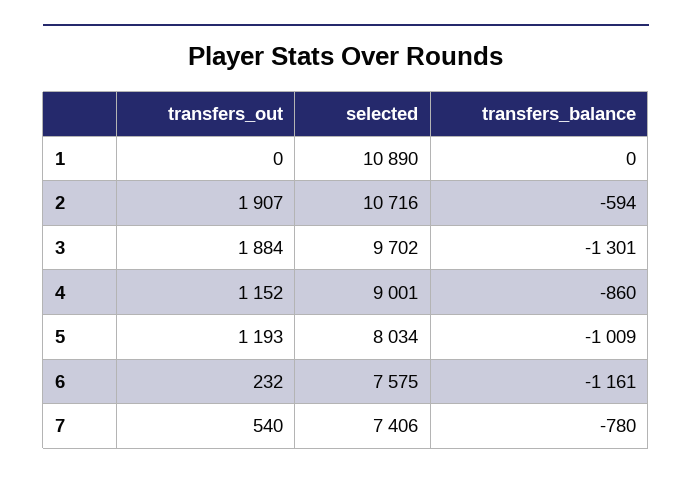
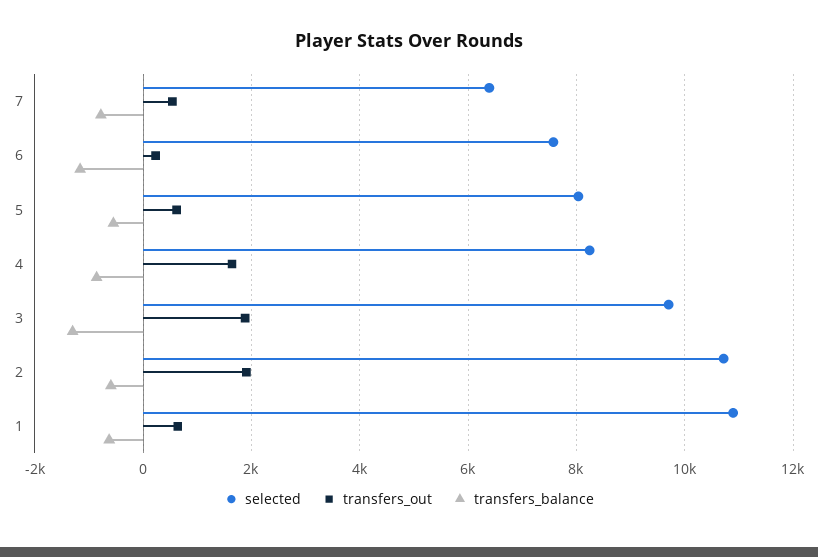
  {
    "transfers_out": {
-     "1": 0,
+     "1": 600,
      "2": 1907,
      "3": 1884,
-     "4": 1152,
+     "4": 1600,
-     "5": 1193,
+     "5": 600,
      "6": 232,
      "7": 540
    },
    "selected": {
      "1": 10890,
      "2": 10716,
      "3": 9702,
-     "4": 9001,
+     "4": 8200,
      "5": 8034,
      "6": 7575,
-     "7": 7406
+     "7": 6400
    },
    "transfers_balance": {
-     "1": 0,
+     "1": -600,
      "2": -594,
      "3": -1301,
      "4": -860,
-     "5": -1009,
+     "5": -600,
      "6": -1161,
      "7": -780
    }
  }

